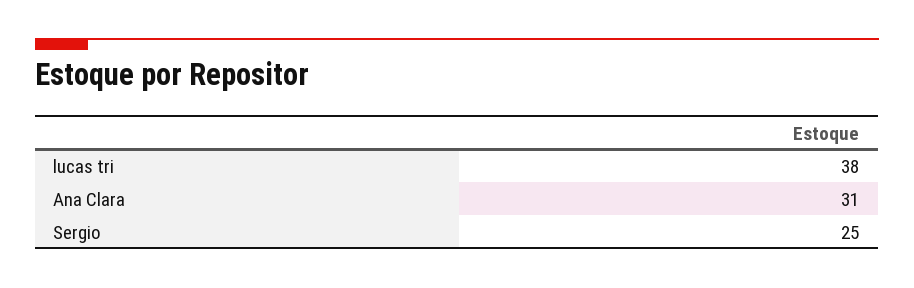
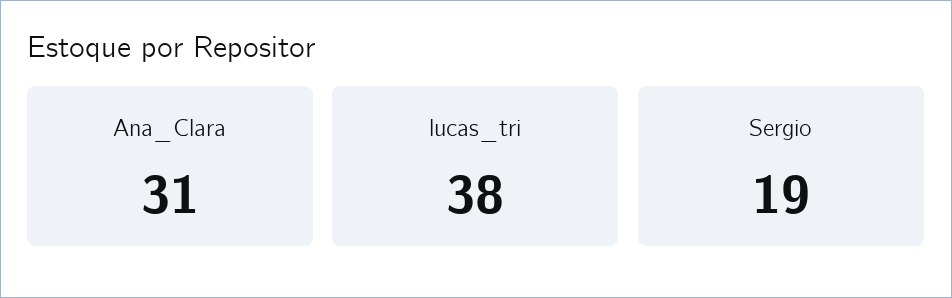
  {
    "lucas tri": 38,
    "Ana Clara": 31,
-   "Sergio": 25
+   "Sergio": 19
  }

